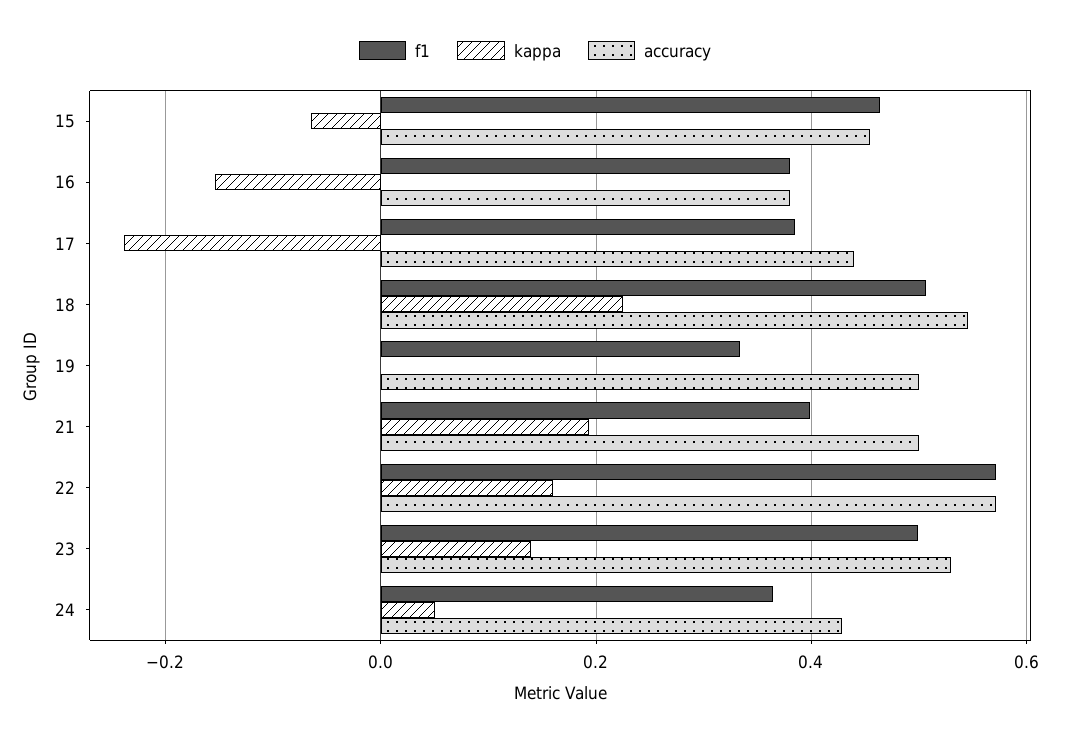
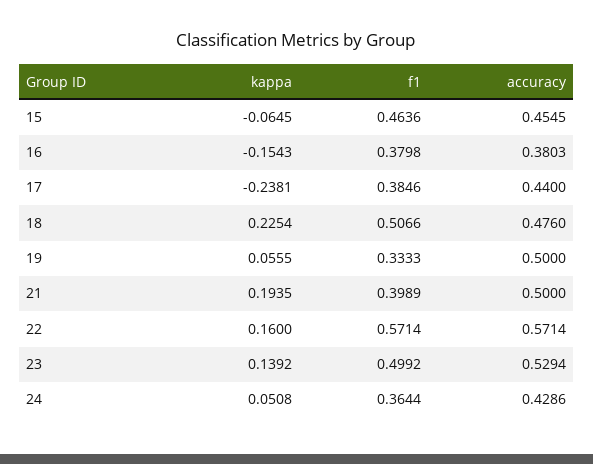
  {
    "f1": {
      "15": 0.4636,
      "16": 0.3798,
      "17": 0.3846,
      "18": 0.5066,
      "19": 0.3333,
      "21": 0.3989,
      "22": 0.5714,
      "23": 0.4992,
      "24": 0.3644
    },
    "kappa": {
      "15": -0.0645,
      "16": -0.1543,
      "17": -0.2381,
      "18": 0.2254,
-     "19": 0,
+     "19": 0.0555,
      "21": 0.1935,
      "22": 0.16,
      "23": 0.1392,
      "24": 0.0508
    },
    "accuracy": {
      "15": 0.4545,
      "16": 0.3803,
      "17": 0.44,
-     "18": 0.54,
+     "18": 0.476,
      "19": 0.5,
      "21": 0.5,
      "22": 0.5714,
      "23": 0.5294,
      "24": 0.4286
    }
  }

